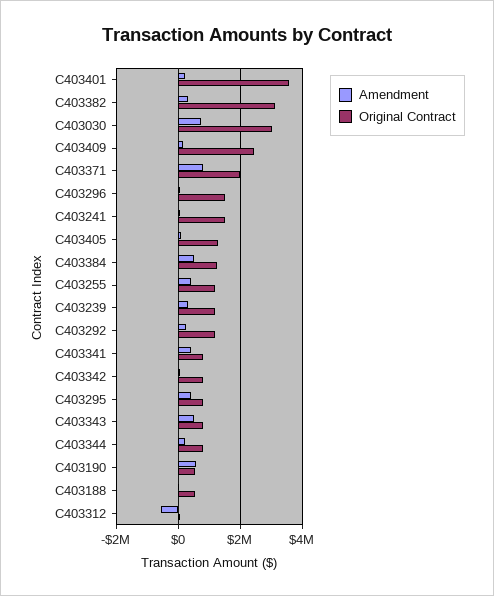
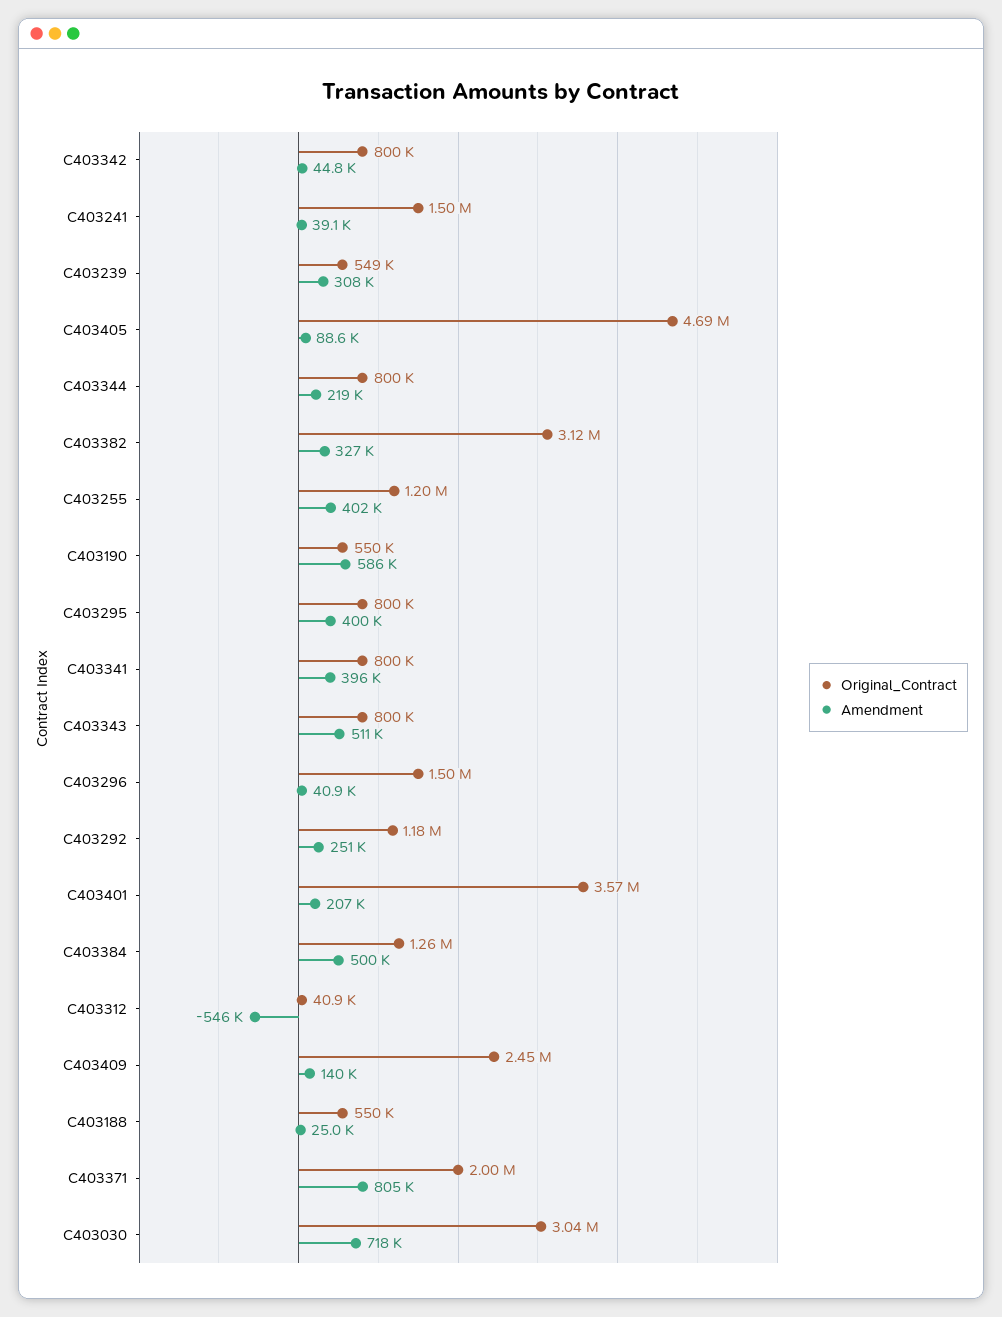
  {
    "Amendment": {
      "C403401": 207000,
      "C403382": 327000,
      "C403030": 718000,
      "C403409": 140000,
      "C403371": 805000,
      "C403296": 40900,
      "C403241": 39100,
      "C403405": 88600,
      "C403384": 500000,
      "C403255": 402000,
      "C403239": 308000,
      "C403292": 251000,
      "C403341": 396000,
      "C403342": 44800,
      "C403295": 400000,
      "C403343": 511000,
      "C403344": 219000,
      "C403190": 586000,
      "C403188": 25000,
      "C403312": -546000
    },
    "Original Contract": {
      "C403401": 3570000,
      "C403382": 3120000,
      "C403030": 3040000,
      "C403409": 2450000,
      "C403371": 2000000,
      "C403296": 1500000,
      "C403241": 1500000,
-     "C403405": 1200000,
+     "C403405": 4690000,
      "C403384": 1260000,
      "C403255": 1200000,
-     "C403239": 1200000,
+     "C403239": 549000,
      "C403292": 1180000,
      "C403341": 800000,
      "C403342": 800000,
      "C403295": 800000,
      "C403343": 800000,
      "C403344": 800000,
      "C403190": 550000,
      "C403188": 550000,
      "C403312": 40900
    }
  }

